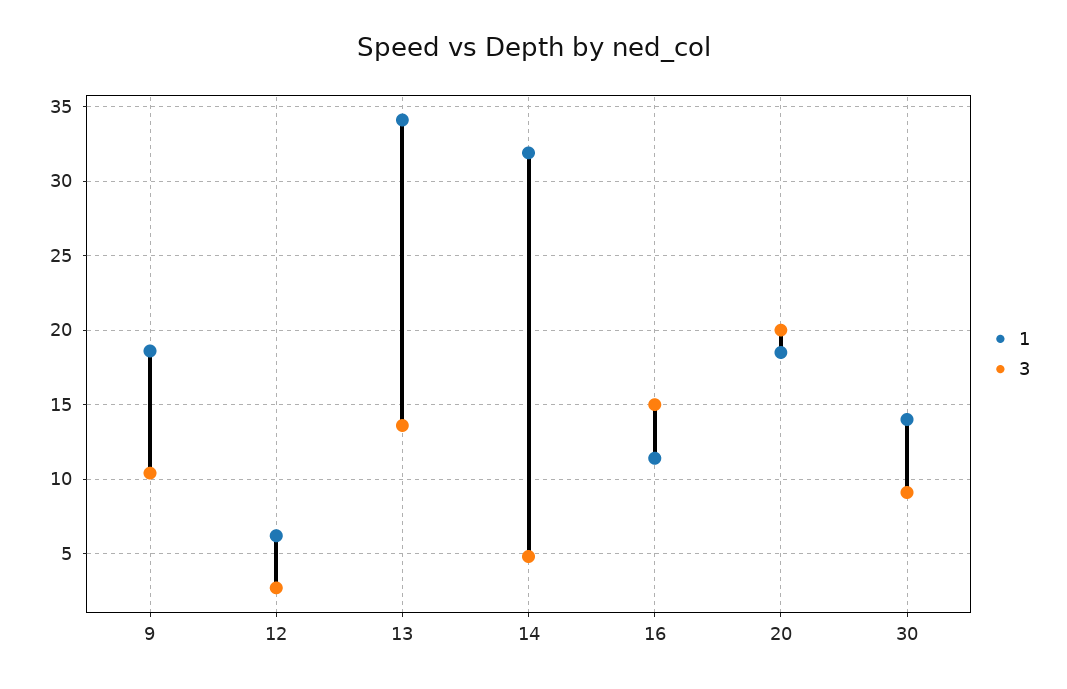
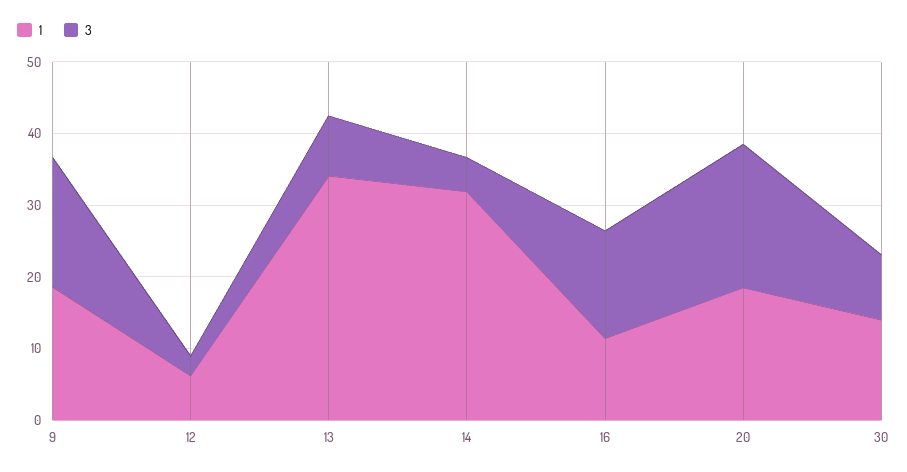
  {
    "1": {
      "9": 18.5,
      "12": 6,
      "13": 34,
      "14": 32,
      "16": 11.5,
      "20": 18.5,
      "30": 14
    },
    "3": {
-     "9": 10.5,
+     "9": 18,
      "12": 2.5,
-     "13": 13.5,
+     "13": 8,
      "14": 5,
      "16": 15,
      "20": 20,
      "30": 9
    }
  }

